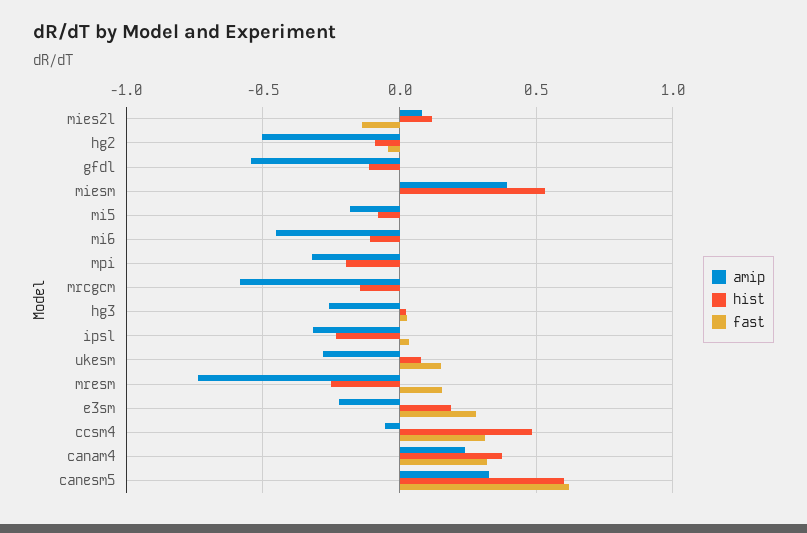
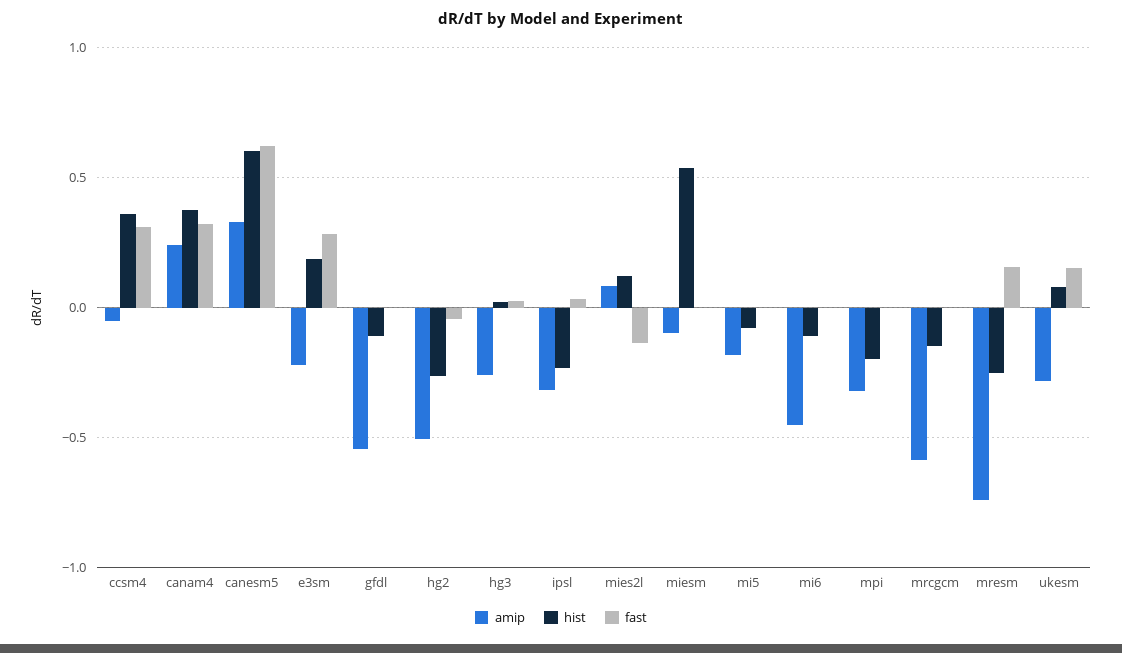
  {
    "amip": {
      "mies2l": 0.1,
      "hg2": -0.5,
      "gfdl": -0.55,
-     "miesm": 0.4,
+     "miesm": -0.1,
      "mi5": -0.2,
      "mi6": -0.45,
      "mpi": -0.3,
      "mrcgcm": -0.6,
      "hg3": -0.25,
      "ipsl": -0.3,
      "ukesm": -0.3,
      "mresm": -0.75,
      "e3sm": -0.2,
      "ccsm4": -0.05,
      "canam4": 0.25,
      "canesm5": 0.35
    },
    "hist": {
      "mies2l": 0.1,
-     "hg2": -0.1,
+     "hg2": -0.25,
      "gfdl": -0.1,
      "miesm": 0.55,
      "mi5": -0.1,
      "mi6": -0.1,
      "mpi": -0.2,
      "mrcgcm": -0.15,
      "hg3": 0,
      "ipsl": -0.25,
      "ukesm": 0.1,
      "mresm": -0.25,
      "e3sm": 0.2,
-     "ccsm4": 0.5,
+     "ccsm4": 0.35,
      "canam4": 0.4,
      "canesm5": 0.6
    },
    "fast": {
      "mies2l": -0.15,
      "hg2": -0.05,
      "gfdl": 0,
      "miesm": 0,
      "mi5": 0,
      "mi6": 0,
      "mpi": 0,
      "mrcgcm": 0,
      "hg3": 0.05,
      "ipsl": 0.05,
      "ukesm": 0.15,
      "mresm": 0.15,
      "e3sm": 0.3,
      "ccsm4": 0.3,
      "canam4": 0.3,
      "canesm5": 0.6
    }
  }

